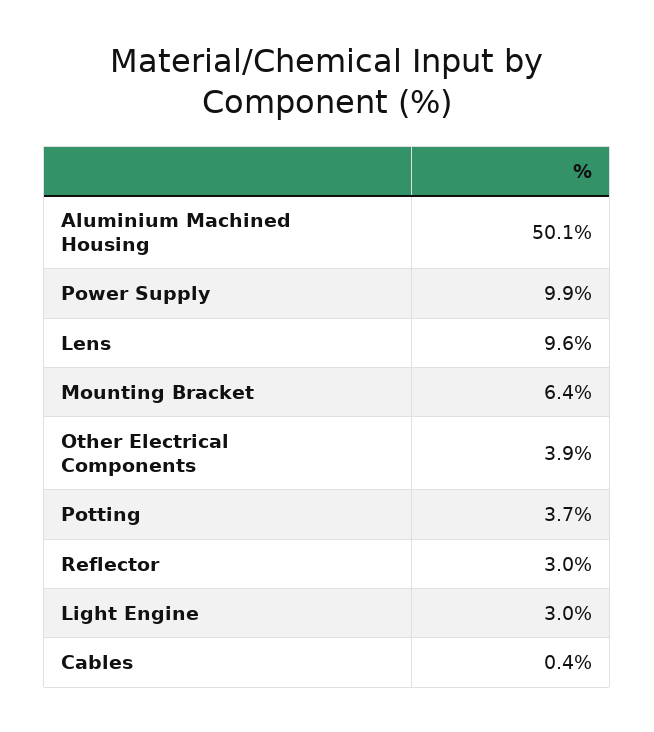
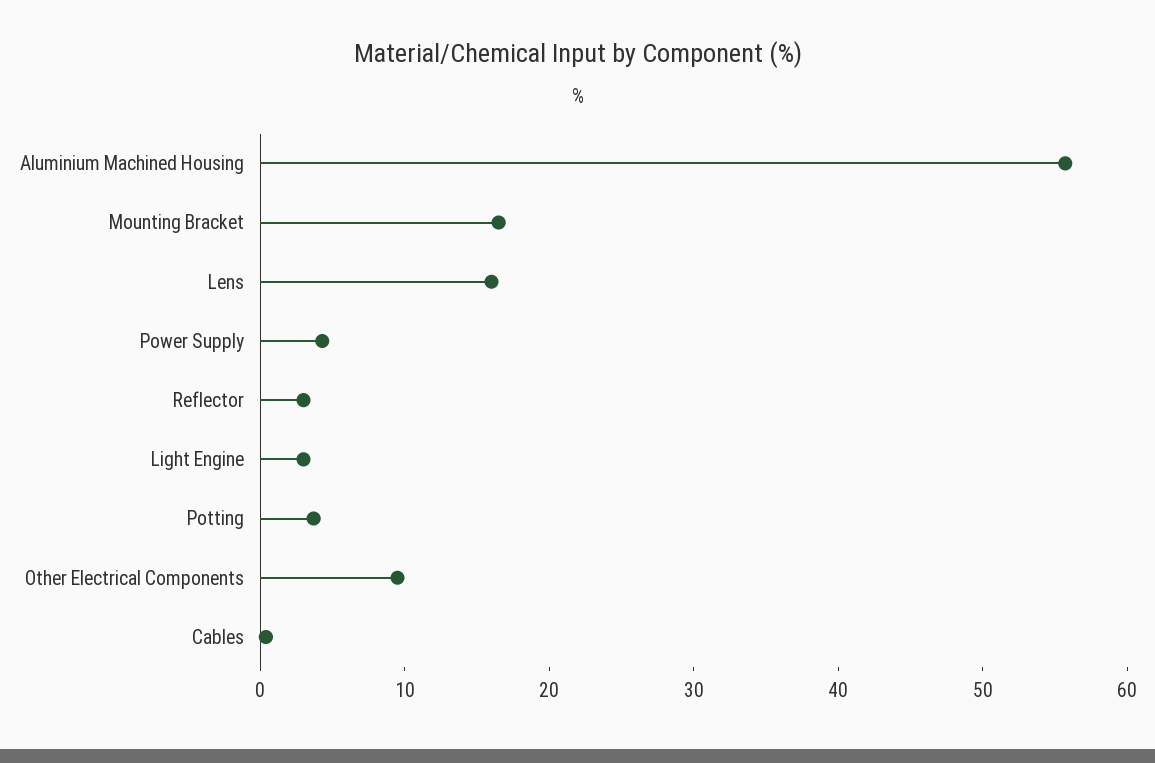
  {
-   "Aluminium Machined Housing": 50.1,
+   "Aluminium Machined Housing": 56,
-   "Power Supply": 9.9,
+   "Power Supply": 4,
-   "Lens": 9.6,
+   "Lens": 16,
-   "Mounting Bracket": 6.4,
+   "Mounting Bracket": 16,
-   "Other Electrical Components": 3.9,
+   "Other Electrical Components": 10,
    "Potting": 3.7,
    "Reflector": 3,
    "Light Engine": 3,
    "Cables": 0.4
  }

